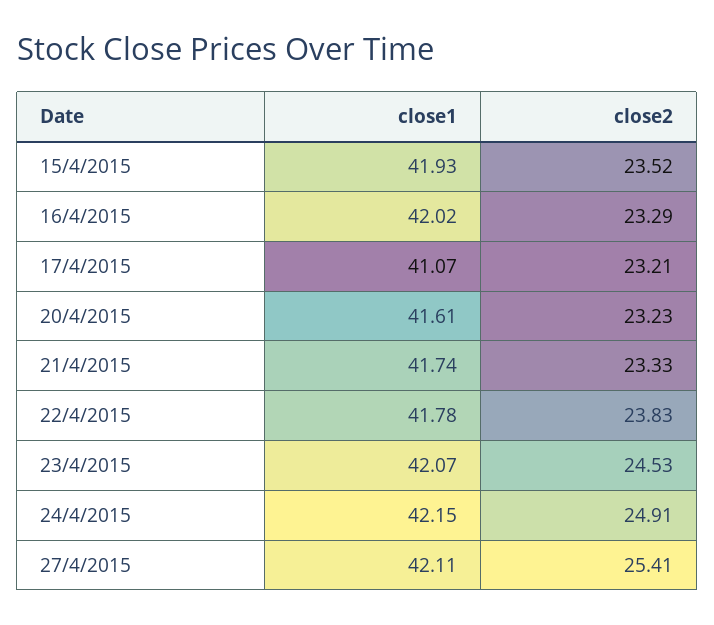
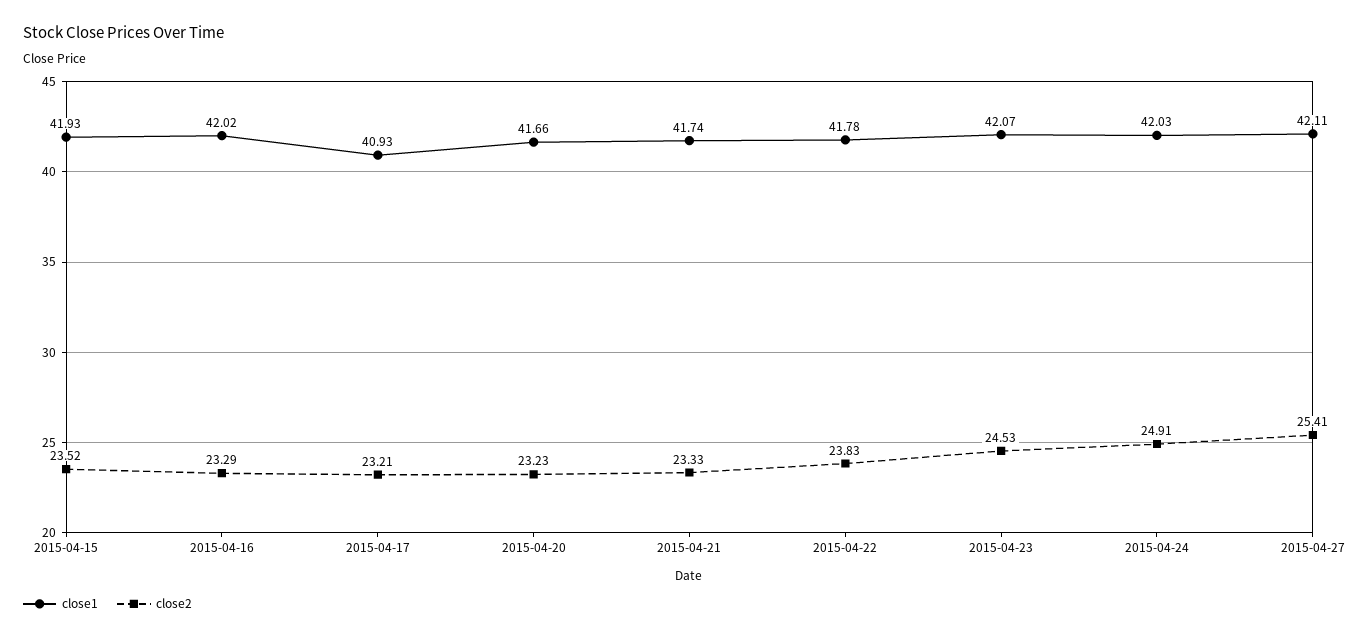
  {
    "close1": {
      "15/4/2015": 41.93,
      "16/4/2015": 42.02,
-     "17/4/2015": 41.07,
+     "17/4/2015": 40.93,
-     "20/4/2015": 41.61,
+     "20/4/2015": 41.66,
      "21/4/2015": 41.74,
      "22/4/2015": 41.78,
      "23/4/2015": 42.07,
-     "24/4/2015": 42.15,
+     "24/4/2015": 42.03,
      "27/4/2015": 42.11
    },
    "close2": {
      "15/4/2015": 23.52,
      "16/4/2015": 23.29,
      "17/4/2015": 23.21,
      "20/4/2015": 23.23,
      "21/4/2015": 23.33,
      "22/4/2015": 23.83,
      "23/4/2015": 24.53,
      "24/4/2015": 24.91,
      "27/4/2015": 25.41
    }
  }

